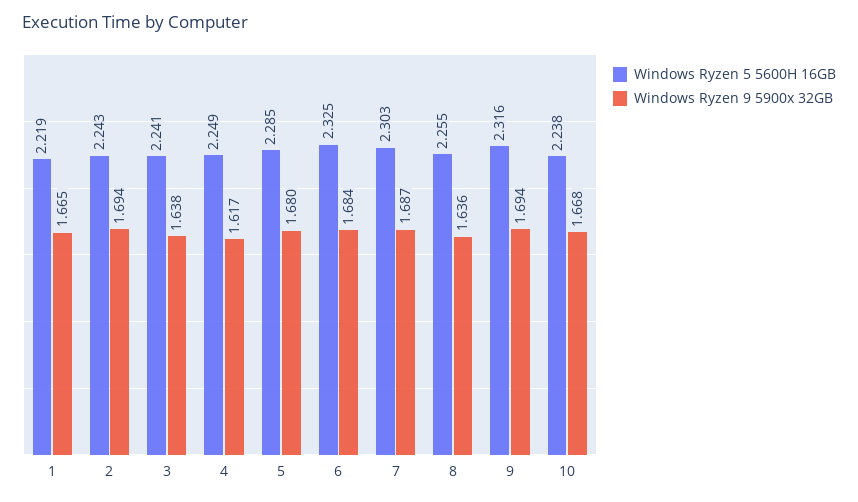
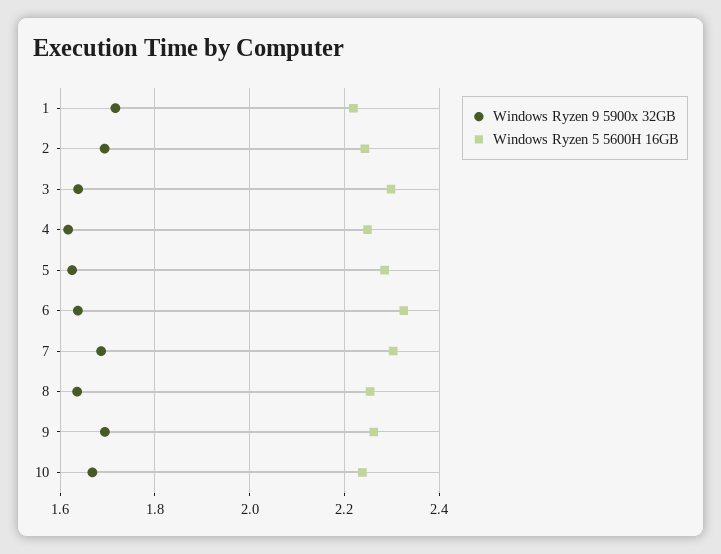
  {
    "Windows Ryzen 5 5600H 16GB": {
      "1": 2.219,
      "2": 2.243,
-     "3": 2.241,
+     "3": 2.3,
      "4": 2.249,
      "5": 2.285,
      "6": 2.325,
      "7": 2.303,
      "8": 2.255,
-     "9": 2.316,
+     "9": 2.26,
      "10": 2.238
    },
    "Windows Ryzen 9 5900x 32GB": {
-     "1": 1.665,
+     "1": 1.72,
      "2": 1.694,
      "3": 1.638,
      "4": 1.617,
-     "5": 1.68,
+     "5": 1.62,
-     "6": 1.684,
+     "6": 1.64,
      "7": 1.687,
      "8": 1.636,
      "9": 1.694,
      "10": 1.668
    }
  }

